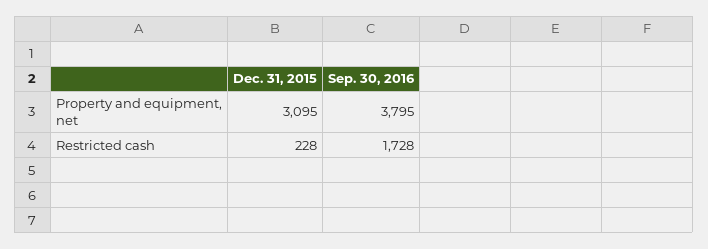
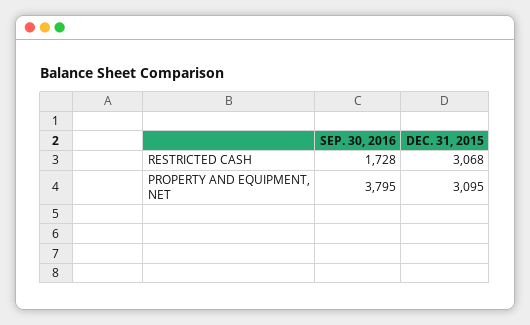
  {
    "Dec. 31, 2015": {
      "Property and equipment, net": 3095,
-     "Restricted cash": 228
+     "Restricted cash": 3068
    },
    "Sep. 30, 2016": {
      "Property and equipment, net": 3795,
      "Restricted cash": 1728
    }
  }

